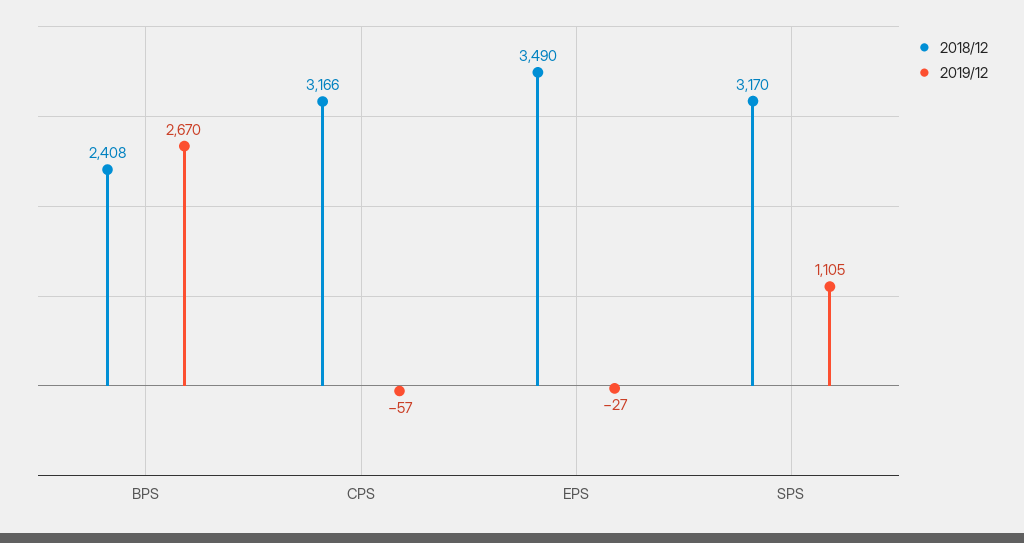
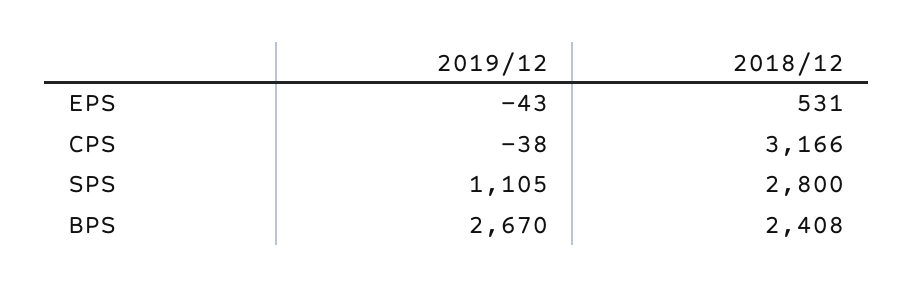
  {
    "2018/12": {
      "BPS": 2408,
      "CPS": 3166,
-     "EPS": 3490,
+     "EPS": 531,
-     "SPS": 3170
+     "SPS": 2800
    },
    "2019/12": {
      "BPS": 2670,
-     "CPS": -57,
+     "CPS": -38,
-     "EPS": -27,
+     "EPS": -43,
      "SPS": 1105
    }
  }

